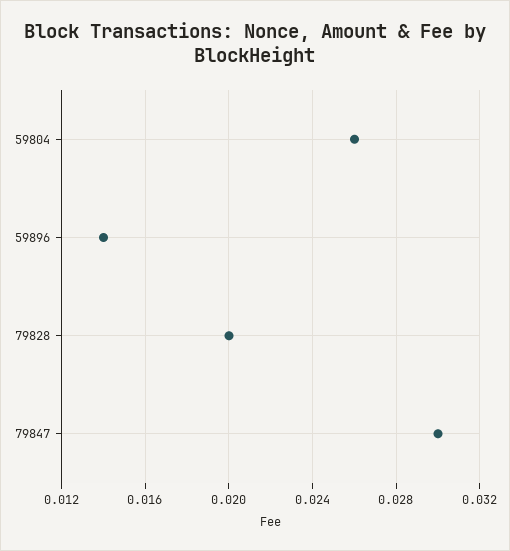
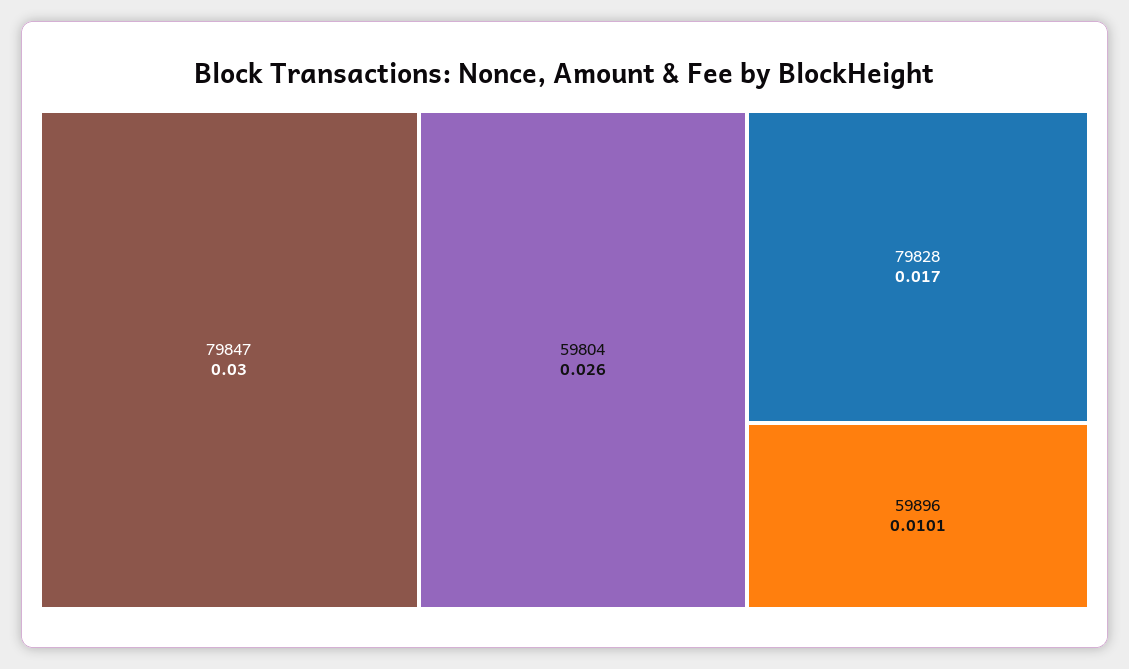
  {
    "59804": 0.026,
-   "59896": 0.014,
+   "59896": 0.0101,
-   "79828": 0.02,
+   "79828": 0.017,
    "79847": 0.03
  }

